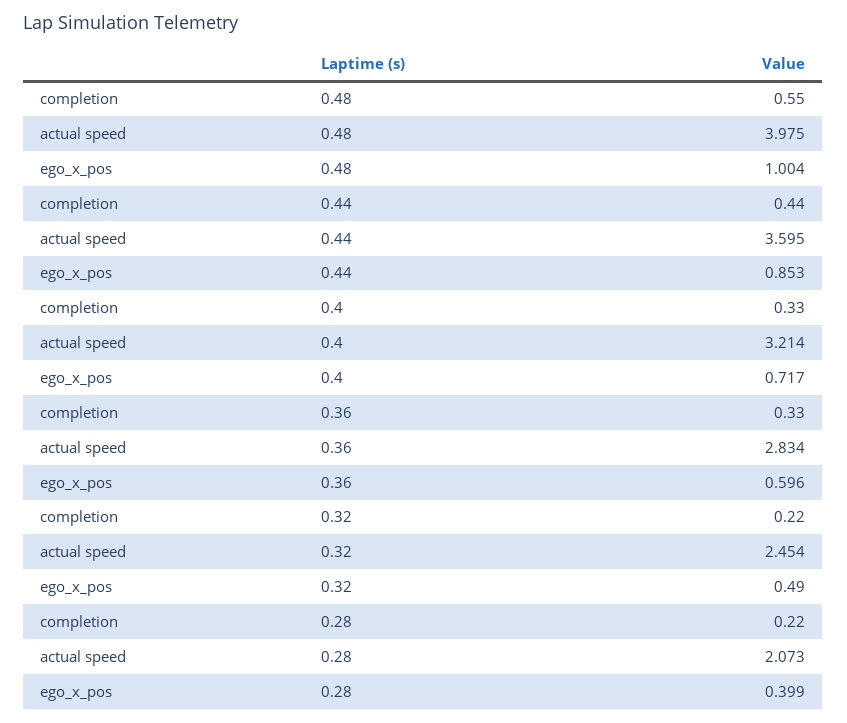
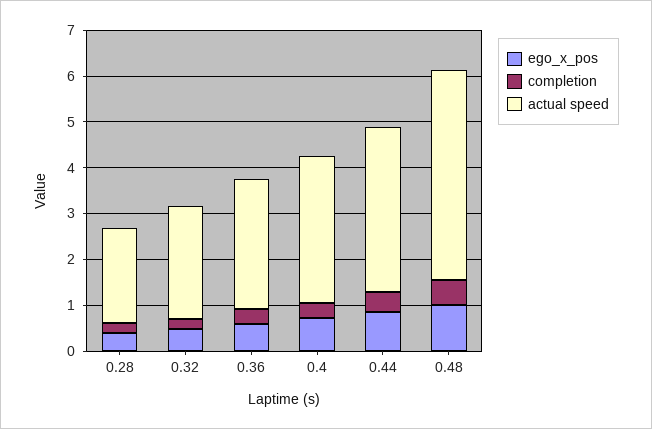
  {
    "completion": {
      "0.48": 0.55,
      "0.44": 0.44,
      "0.4": 0.33,
      "0.36": 0.33,
      "0.32": 0.22,
      "0.28": 0.22
    },
    "actual speed": {
-     "0.48": 3.975,
+     "0.48": 4.6,
      "0.44": 3.595,
      "0.4": 3.214,
      "0.36": 2.834,
      "0.32": 2.454,
      "0.28": 2.073
    },
    "ego_x_pos": {
      "0.48": 1.004,
      "0.44": 0.853,
      "0.4": 0.717,
      "0.36": 0.596,
      "0.32": 0.49,
      "0.28": 0.399
    }
  }

